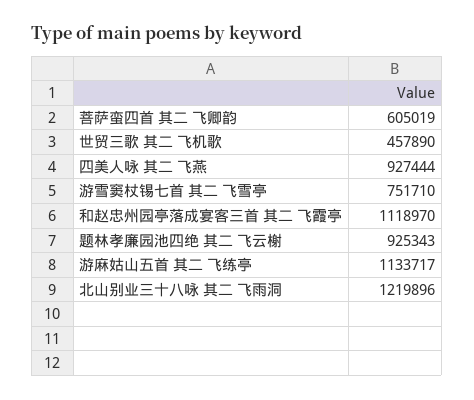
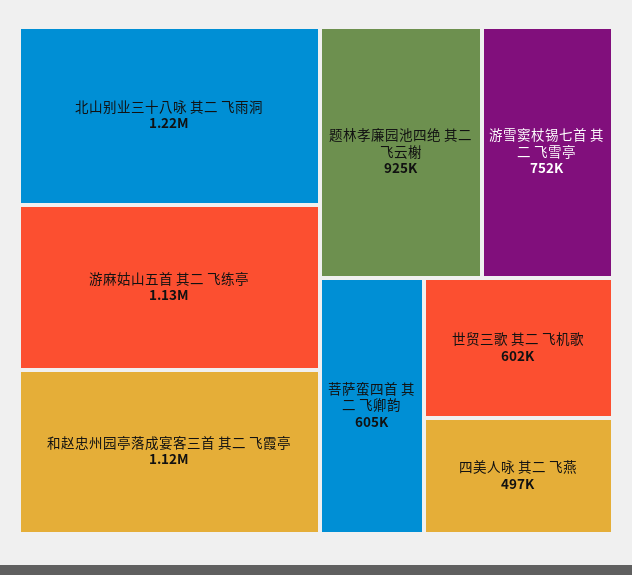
  {
    "菩萨蛮四首 其二 飞卿韵": 605019,
-   "世贸三歌 其二 飞机歌": 457890,
+   "世贸三歌 其二 飞机歌": 602000,
-   "四美人咏 其二 飞燕": 927444,
+   "四美人咏 其二 飞燕": 497000,
    "游雪窦杖锡七首 其二 飞雪亭": 751710,
    "和赵忠州园亭落成宴客三首 其二 飞霞亭": 1118970,
    "题林孝廉园池四绝 其二 飞云榭": 925343,
    "游麻姑山五首 其二 飞练亭": 1133717,
    "北山别业三十八咏 其二 飞雨洞": 1219896
  }

